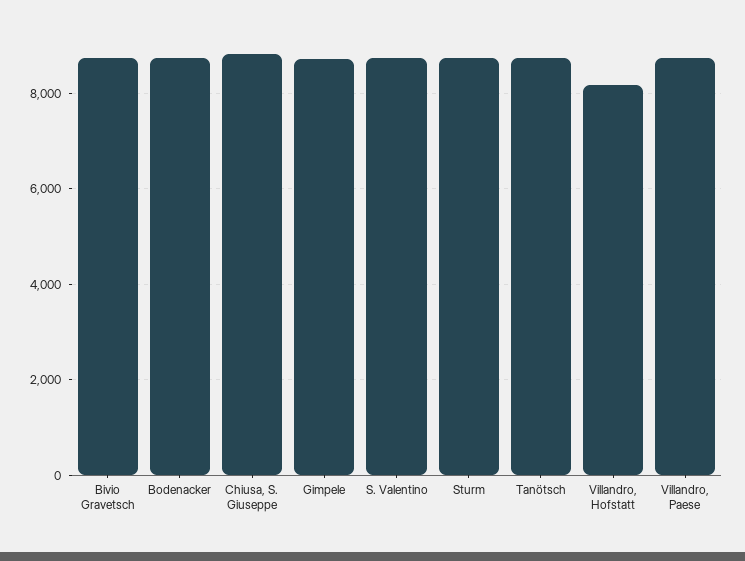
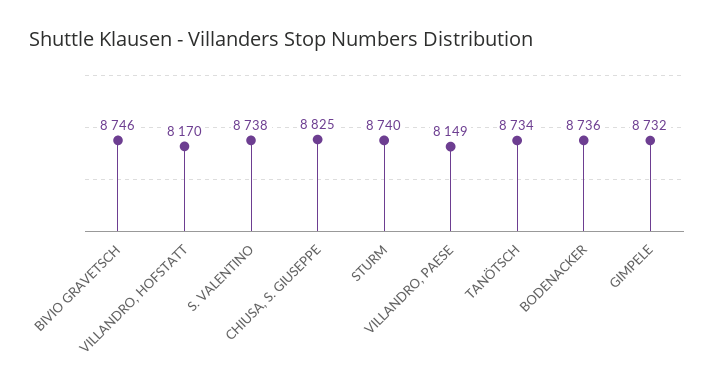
  {
    "Bivio Gravetsch": 8746,
    "Bodenacker": 8736,
    "Chiusa, S. Giuseppe": 8825,
    "Gimpele": 8732,
    "S. Valentino": 8738,
    "Sturm": 8740,
    "Tanötsch": 8734,
    "Villandro, Hofstatt": 8170,
-   "Villandro, Paese": 8800
+   "Villandro, Paese": 8149
  }

